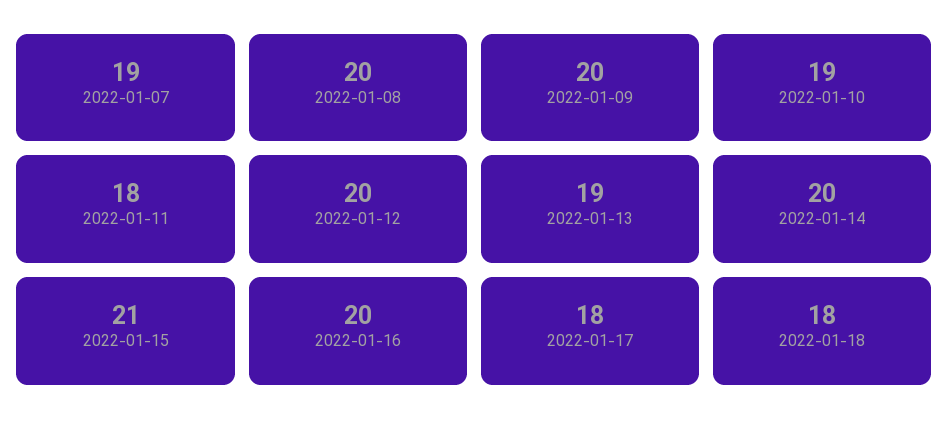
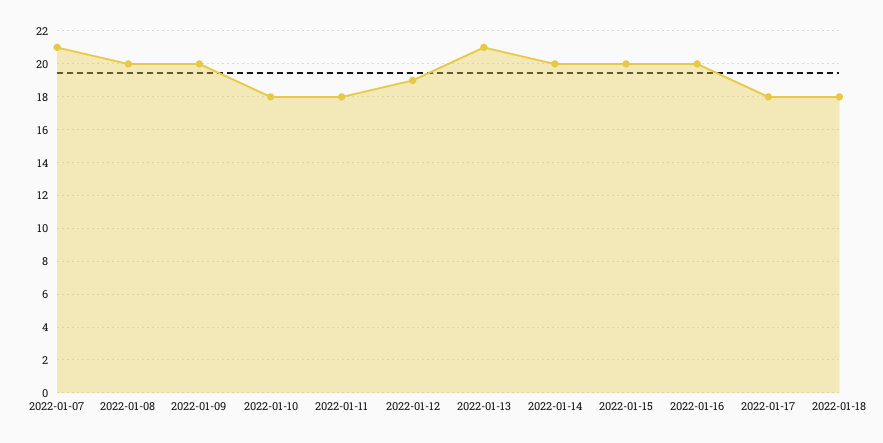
  {
-   "2022-01-07": 19,
+   "2022-01-07": 21,
    "2022-01-08": 20,
    "2022-01-09": 20,
-   "2022-01-10": 19,
+   "2022-01-10": 18,
    "2022-01-11": 18,
-   "2022-01-12": 20,
+   "2022-01-12": 19,
-   "2022-01-13": 19,
+   "2022-01-13": 21,
    "2022-01-14": 20,
-   "2022-01-15": 21,
+   "2022-01-15": 20,
    "2022-01-16": 20,
    "2022-01-17": 18,
    "2022-01-18": 18
  }

